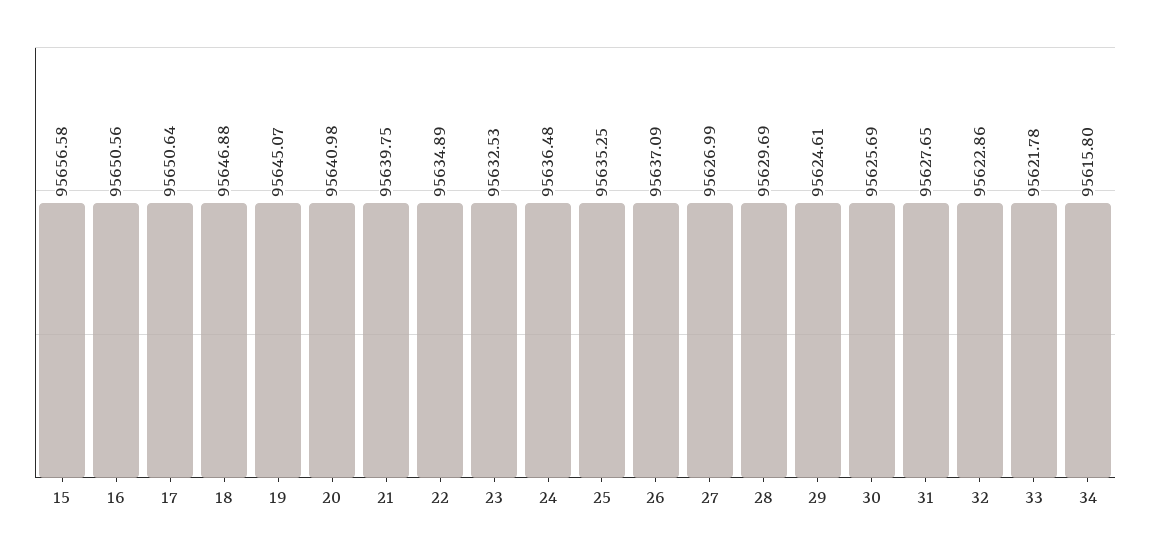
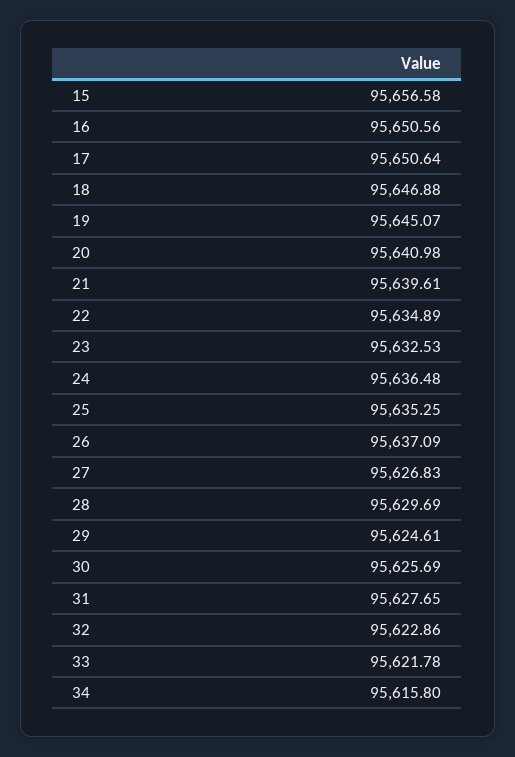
  {
    "15": 95656.58,
    "16": 95650.56,
    "17": 95650.64,
    "18": 95646.88,
    "19": 95645.07,
    "20": 95640.98,
-   "21": 95639.75,
+   "21": 95639.61,
    "22": 95634.89,
    "23": 95632.53,
    "24": 95636.48,
    "25": 95635.25,
    "26": 95637.09,
-   "27": 95626.99,
+   "27": 95626.83,
    "28": 95629.69,
    "29": 95624.61,
    "30": 95625.69,
    "31": 95627.65,
    "32": 95622.86,
    "33": 95621.78,
    "34": 95615.8
  }

